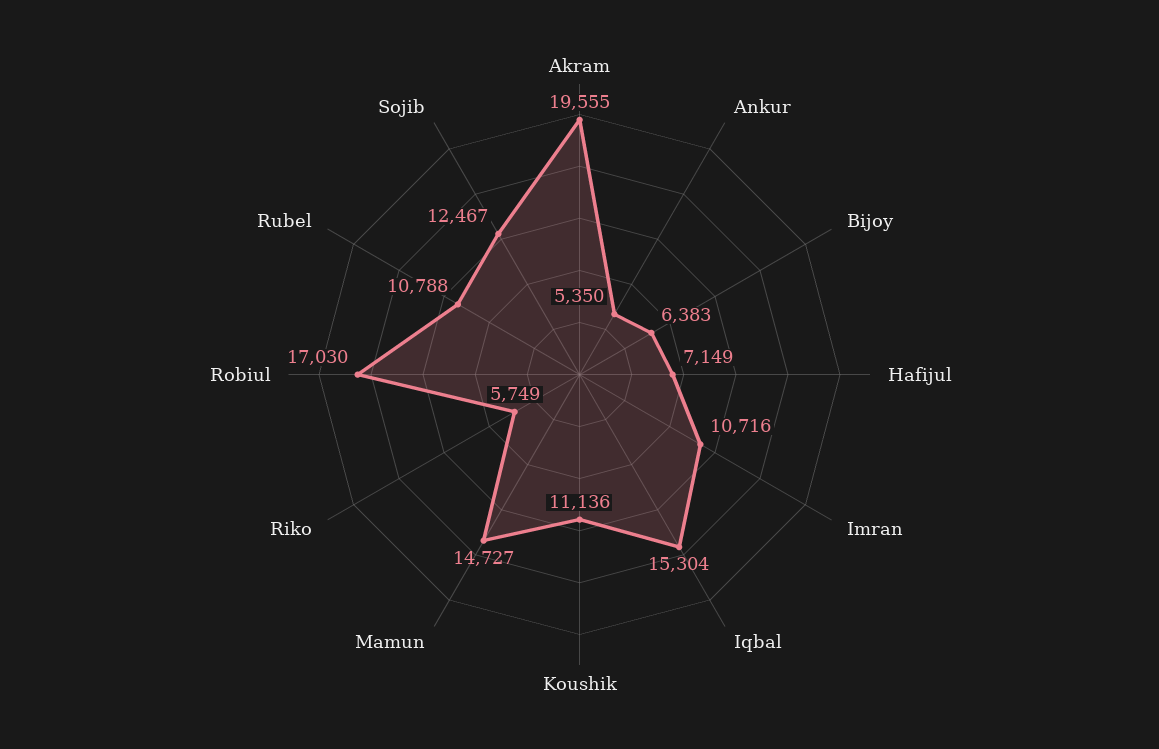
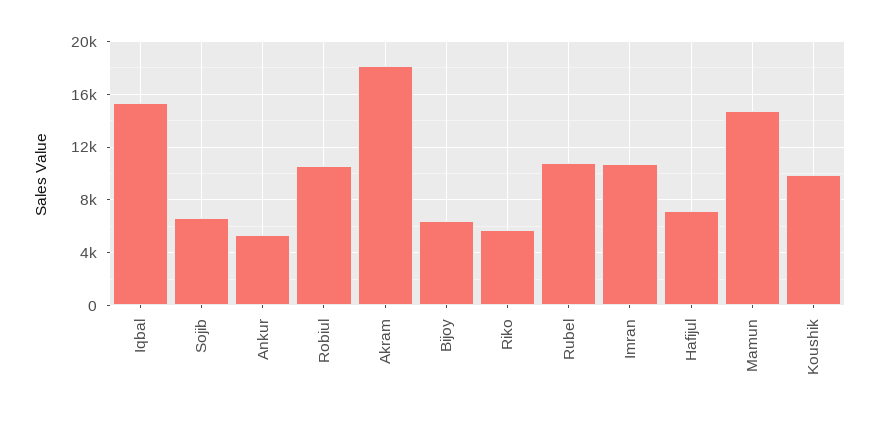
  {
-   "Akram": 19555,
+   "Akram": 18000,
    "Ankur": 5350,
    "Bijoy": 6383,
    "Hafijul": 7149,
    "Imran": 10716,
    "Iqbal": 15304,
-   "Koushik": 11136,
+   "Koushik": 10000,
    "Mamun": 14727,
    "Riko": 5749,
-   "Robiul": 17030,
+   "Robiul": 10500,
    "Rubel": 10788,
-   "Sojib": 12467
+   "Sojib": 6500
  }

